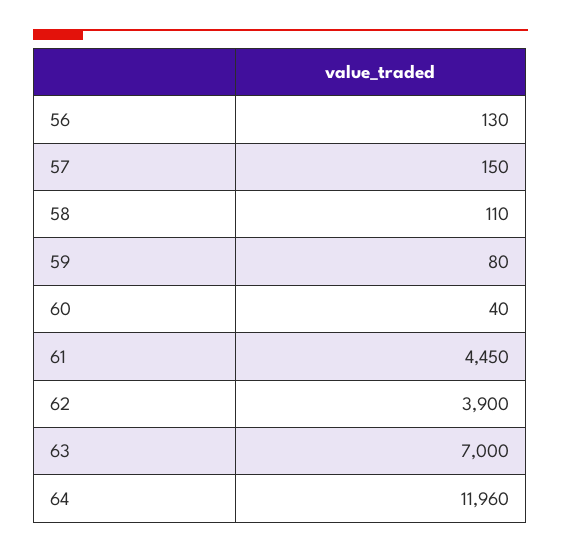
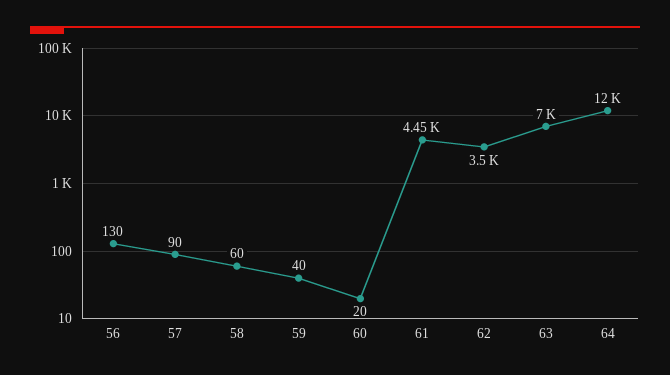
  {
    "56": 130,
-   "57": 150,
+   "57": 90,
-   "58": 110,
+   "58": 60,
-   "59": 80,
+   "59": 40,
-   "60": 40,
+   "60": 20,
    "61": 4450,
-   "62": 3900,
+   "62": 3500,
    "63": 7000,
    "64": 11960
  }

